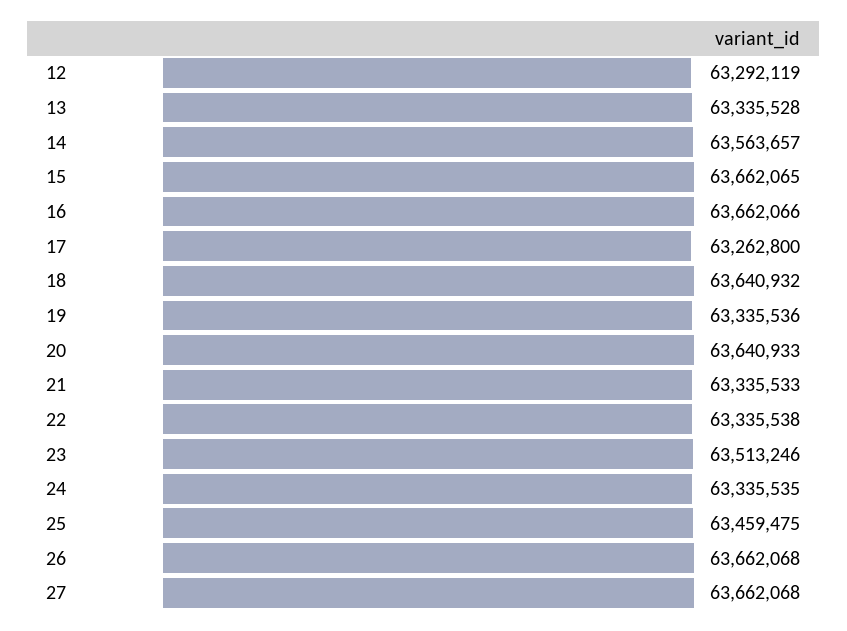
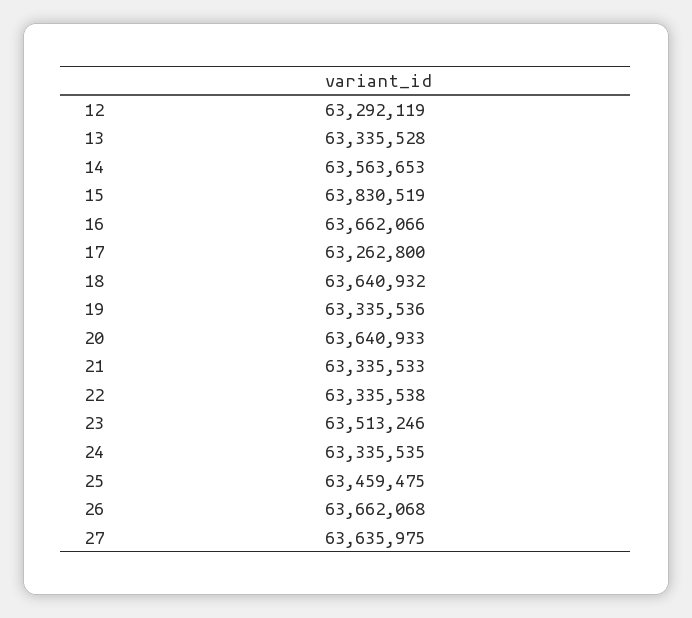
  {
    "12": 63292119,
    "13": 63335528,
-   "14": 63563657,
+   "14": 63563653,
-   "15": 63662065,
+   "15": 63830519,
    "16": 63662066,
    "17": 63262800,
    "18": 63640932,
    "19": 63335536,
    "20": 63640933,
    "21": 63335533,
    "22": 63335538,
    "23": 63513246,
    "24": 63335535,
    "25": 63459475,
    "26": 63662068,
-   "27": 63662068
+   "27": 63635975
  }

